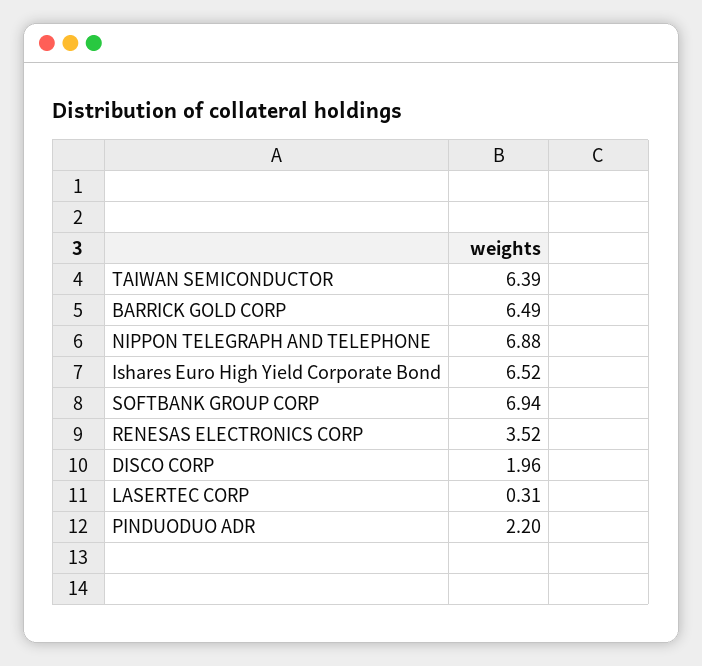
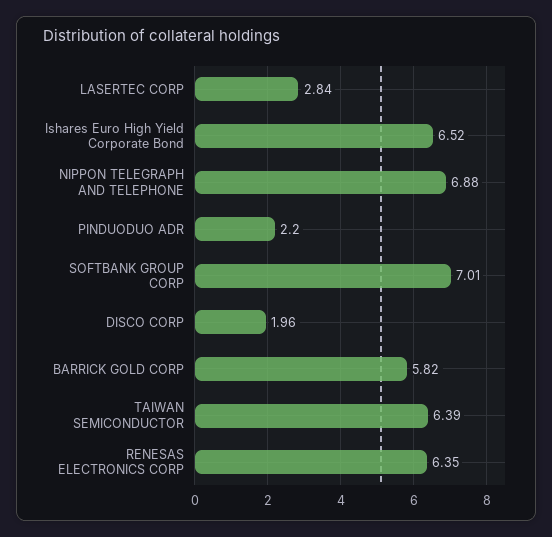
  {
    "TAIWAN SEMICONDUCTOR": 6.39,
-   "BARRICK GOLD CORP": 6.49,
+   "BARRICK GOLD CORP": 5.82,
    "NIPPON TELEGRAPH AND TELEPHONE": 6.88,
    "Ishares Euro High Yield Corporate Bond": 6.52,
-   "SOFTBANK GROUP CORP": 6.94,
+   "SOFTBANK GROUP CORP": 7.01,
-   "RENESAS ELECTRONICS CORP": 3.52,
+   "RENESAS ELECTRONICS CORP": 6.35,
    "DISCO CORP": 1.96,
-   "LASERTEC CORP": 0.31,
+   "LASERTEC CORP": 2.84,
    "PINDUODUO ADR": 2.2
  }

